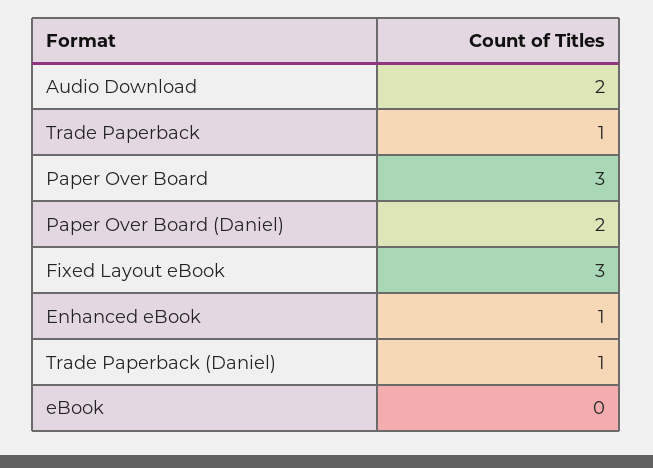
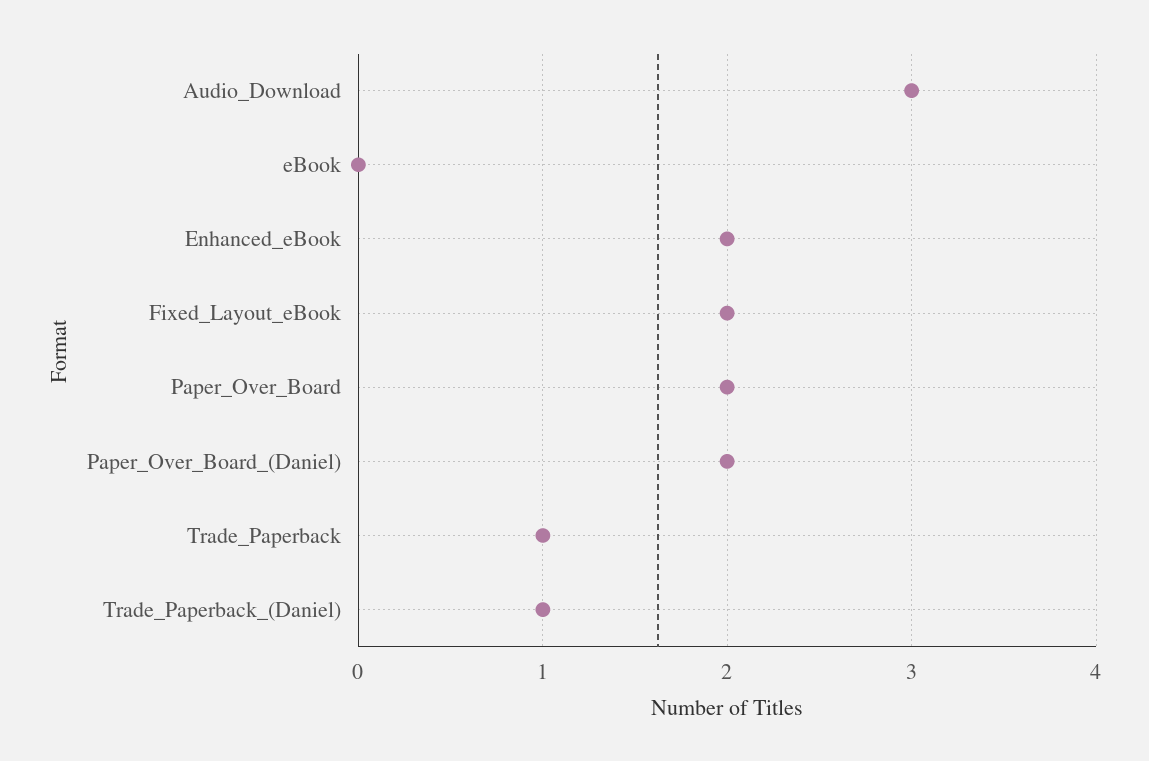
  {
-   "Audio Download": 2,
+   "Audio Download": 3,
    "Trade Paperback": 1,
-   "Paper Over Board": 3,
+   "Paper Over Board": 2,
    "Paper Over Board (Daniel)": 2,
-   "Fixed Layout eBook": 3,
+   "Fixed Layout eBook": 2,
-   "Enhanced eBook": 1,
+   "Enhanced eBook": 2,
    "Trade Paperback (Daniel)": 1,
    "eBook": 0
  }

